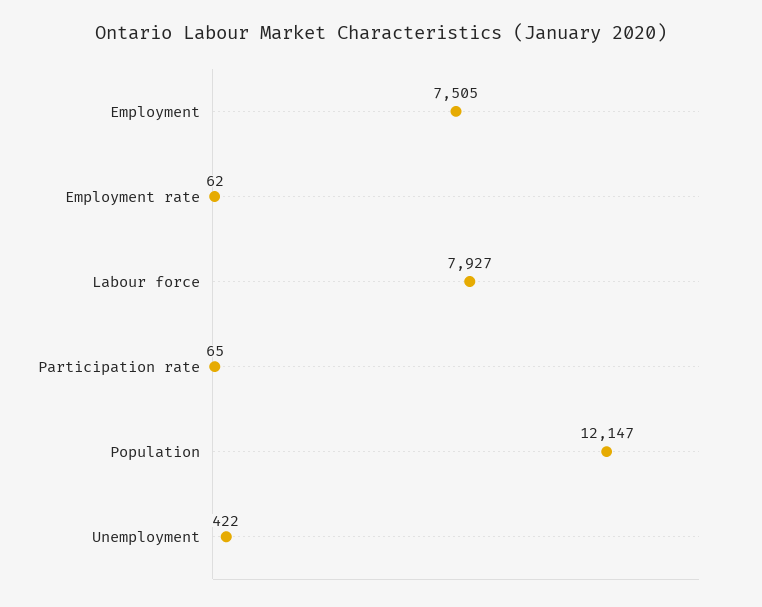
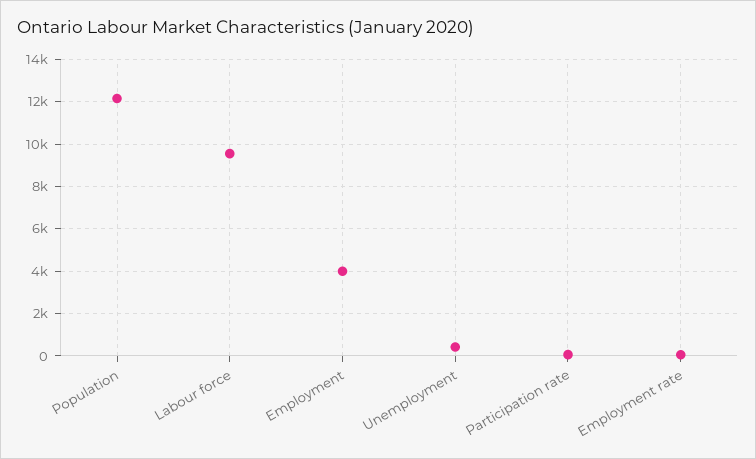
  {
-   "Employment": 7505,
+   "Employment": 4000,
    "Employment rate": 62,
-   "Labour force": 7927,
+   "Labour force": 9500,
    "Participation rate": 65,
    "Population": 12147,
    "Unemployment": 422
  }

